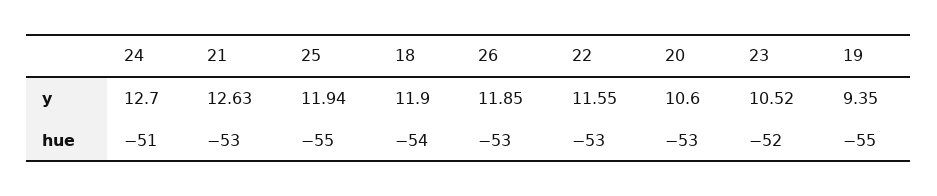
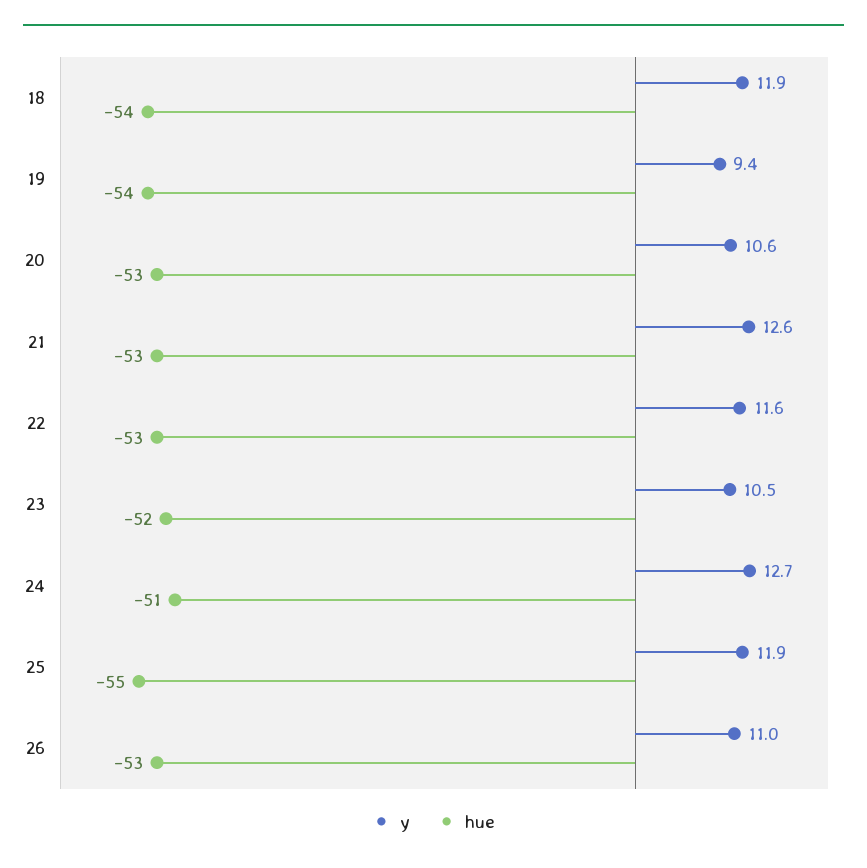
  {
    "y": {
      "24": 12.7,
      "21": 12.63,
      "25": 11.94,
      "18": 11.9,
-     "26": 11.85,
+     "26": 11,
      "22": 11.55,
      "20": 10.6,
      "23": 10.52,
      "19": 9.35
    },
    "hue": {
      "24": -51,
      "21": -53,
      "25": -55,
      "18": -54,
      "26": -53,
      "22": -53,
      "20": -53,
      "23": -52,
-     "19": -55
+     "19": -54
    }
  }

